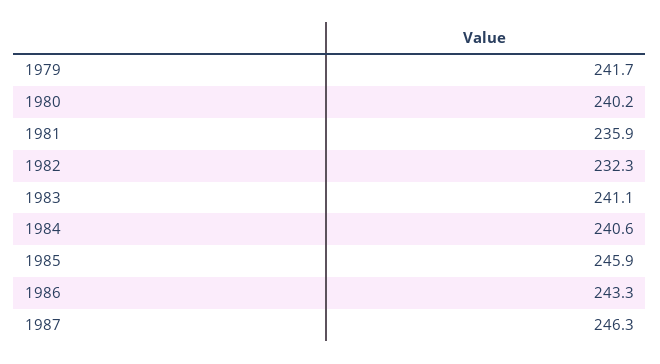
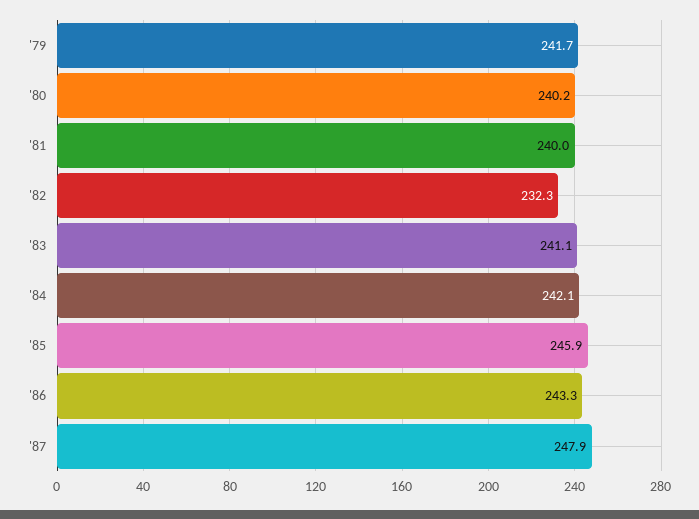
  {
    "1979": 241.7,
    "1980": 240.2,
-   "1981": 235.9,
+   "1981": 240,
    "1982": 232.3,
    "1983": 241.1,
-   "1984": 240.6,
+   "1984": 242.1,
    "1985": 245.9,
    "1986": 243.3,
-   "1987": 246.3
+   "1987": 247.9
  }

